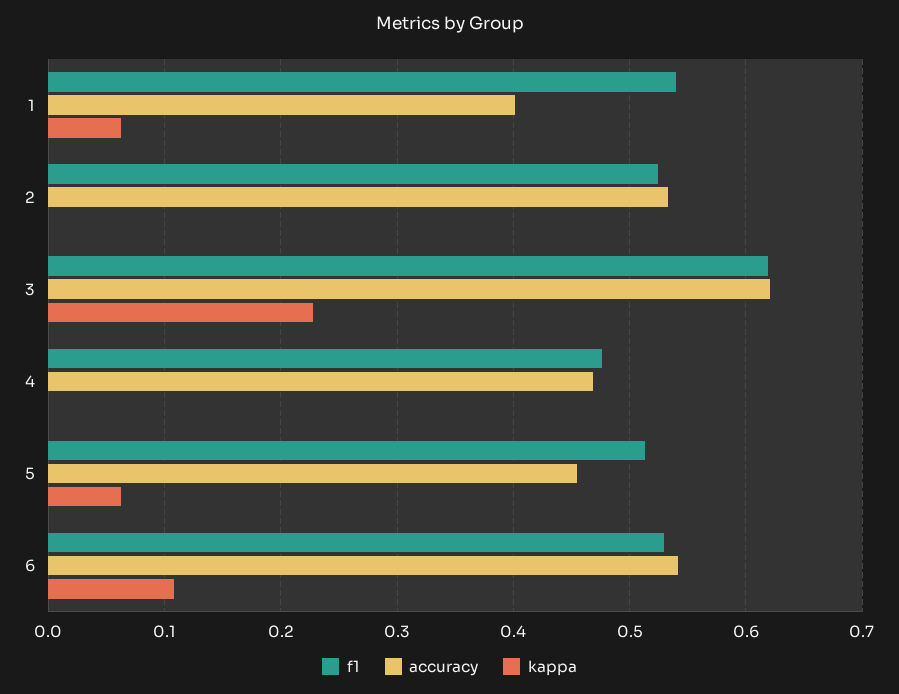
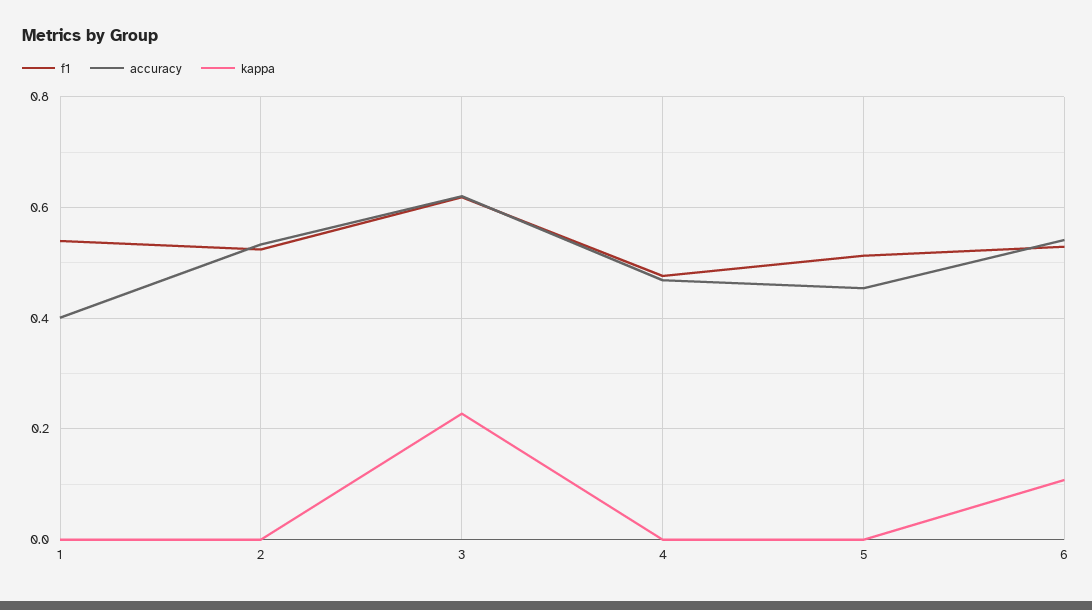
  {
    "f1": {
      "1": 0.54,
      "2": 0.52,
      "3": 0.62,
      "4": 0.48,
      "5": 0.51,
      "6": 0.53
    },
    "accuracy": {
      "1": 0.4,
      "2": 0.53,
      "3": 0.62,
      "4": 0.47,
      "5": 0.45,
      "6": 0.54
    },
    "kappa": {
-     "1": 0.06,
+     "1": 0,
      "2": 0,
      "3": 0.23,
      "4": 0,
-     "5": 0.06,
+     "5": 0,
      "6": 0.11
    }
  }

